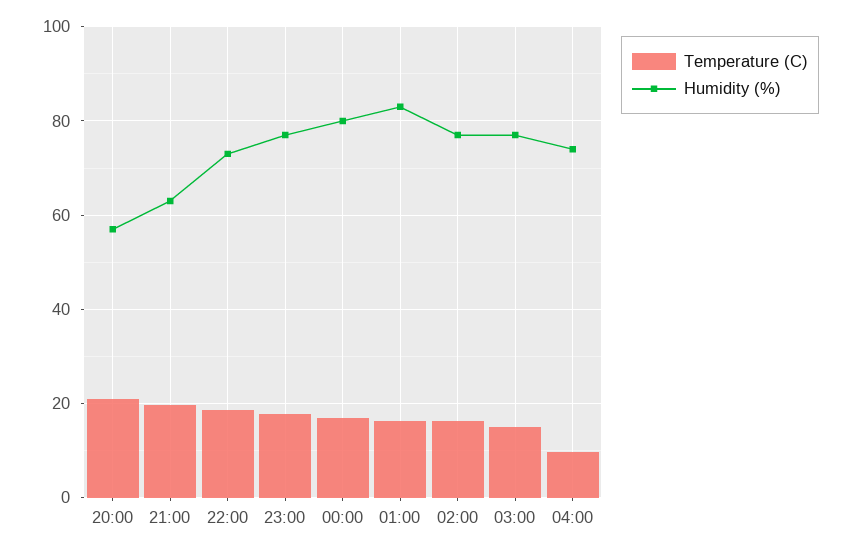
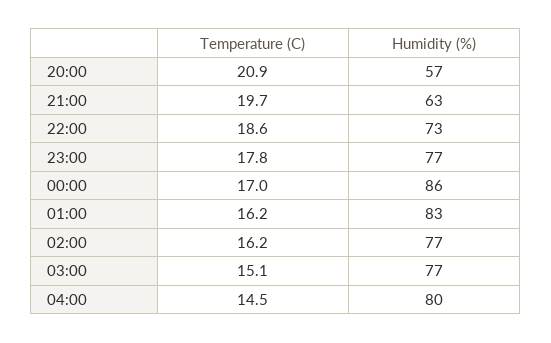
  {
    "Temperature (C)": {
      "20:00": 20.9,
      "21:00": 19.7,
      "22:00": 18.6,
      "23:00": 17.8,
      "00:00": 17,
      "01:00": 16.2,
      "02:00": 16.2,
      "03:00": 15.1,
-     "04:00": 10
+     "04:00": 14.5
    },
    "Humidity (%)": {
      "20:00": 57,
      "21:00": 63,
      "22:00": 73,
      "23:00": 77,
-     "00:00": 80,
+     "00:00": 86,
      "01:00": 83,
      "02:00": 77,
      "03:00": 77,
-     "04:00": 74
+     "04:00": 80
    }
  }

